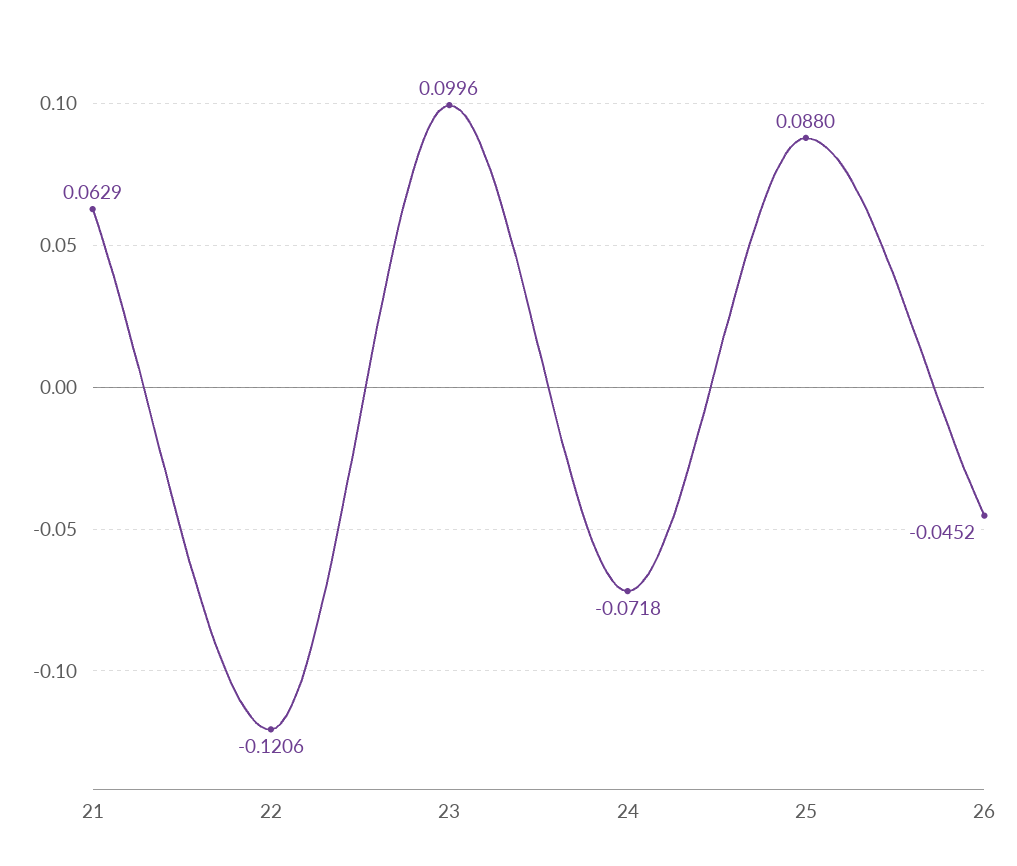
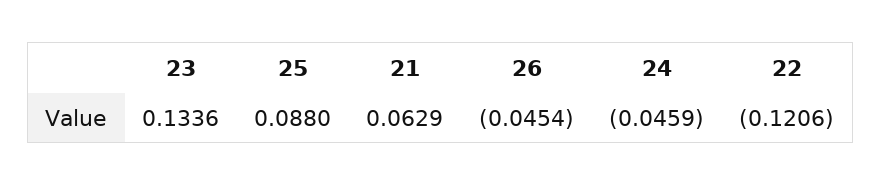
  {
    "21": 0.0629,
    "22": -0.1206,
-   "23": 0.0996,
+   "23": 0.1336,
-   "24": -0.0718,
+   "24": -0.0459,
    "25": 0.088,
-   "26": -0.0452
+   "26": -0.0454
  }

